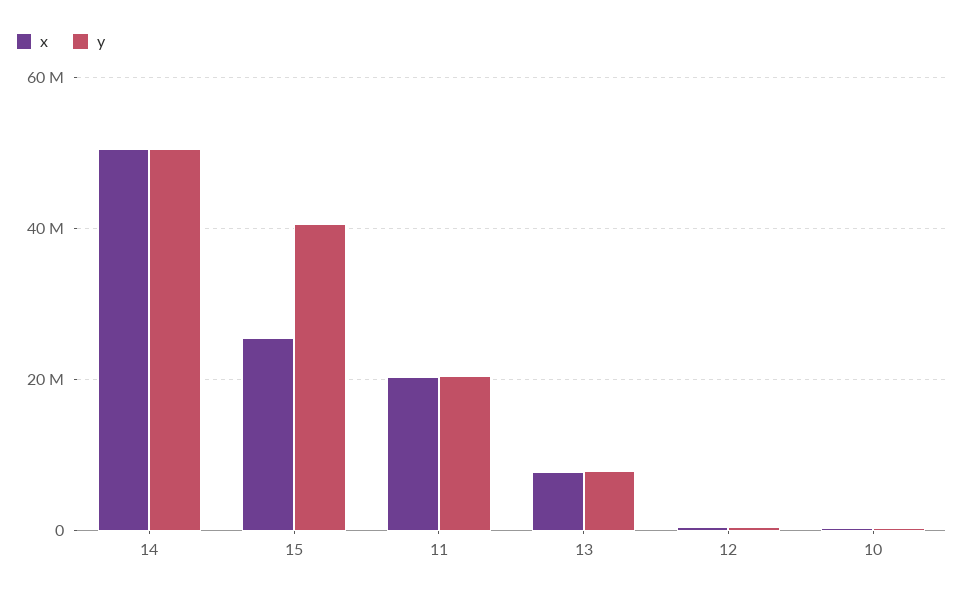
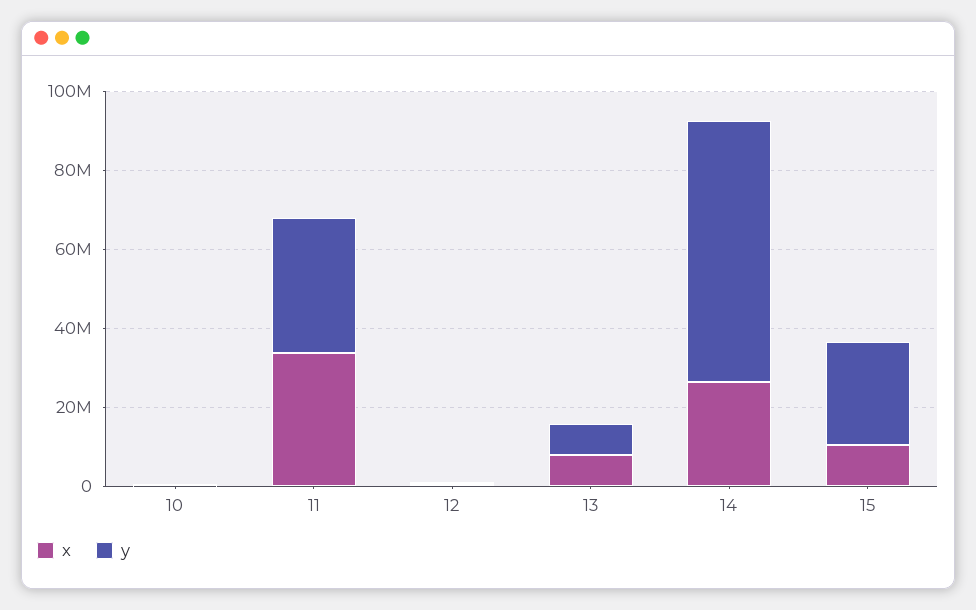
  {
    "x": {
-     "14": 50000000,
+     "14": 25000000,
-     "15": 26000000,
+     "15": 10000000,
-     "11": 20000000,
+     "11": 35000000,
      "13": 8000000,
      "12": 0,
      "10": 0
    },
    "y": {
-     "14": 50000000,
+     "14": 65000000,
-     "15": 40000000,
+     "15": 25000000,
-     "11": 20000000,
+     "11": 35000000,
      "13": 8000000,
      "12": 0,
      "10": 0
    }
  }

